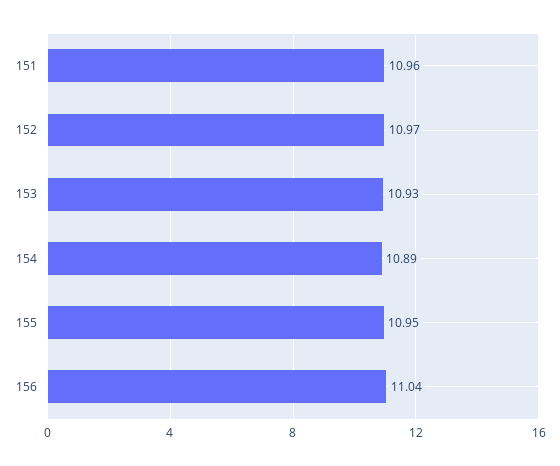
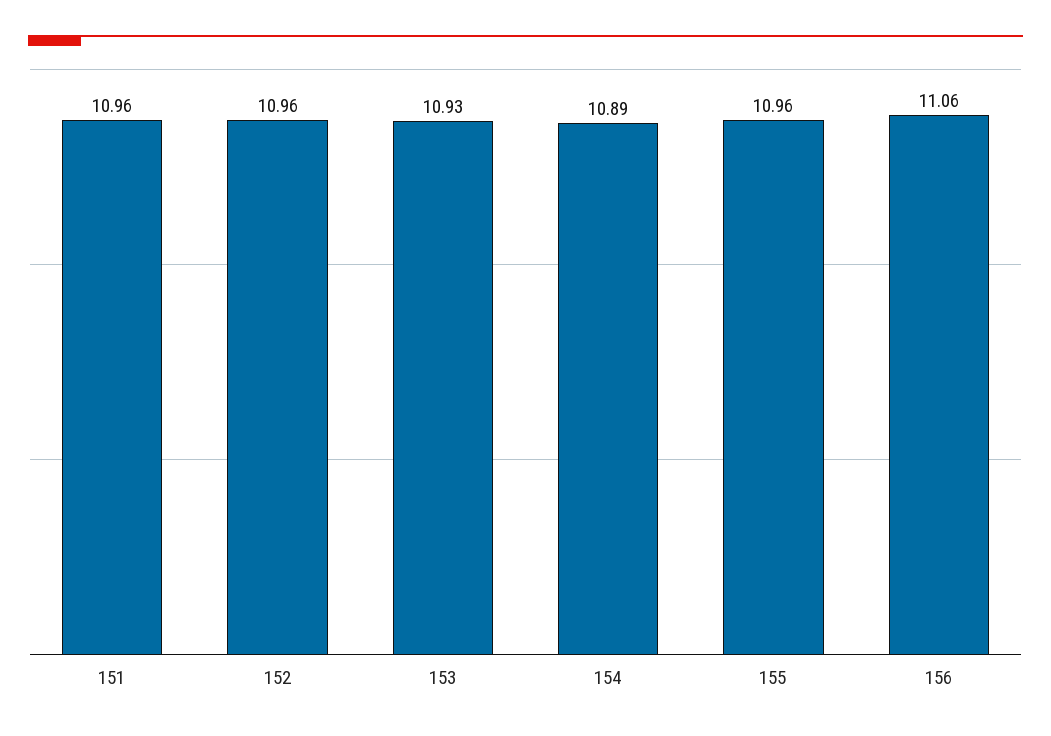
  {
    "151": 10.96,
-   "152": 10.97,
+   "152": 10.96,
    "153": 10.93,
    "154": 10.89,
-   "155": 10.95,
+   "155": 10.96,
-   "156": 11.04
+   "156": 11.06
  }

